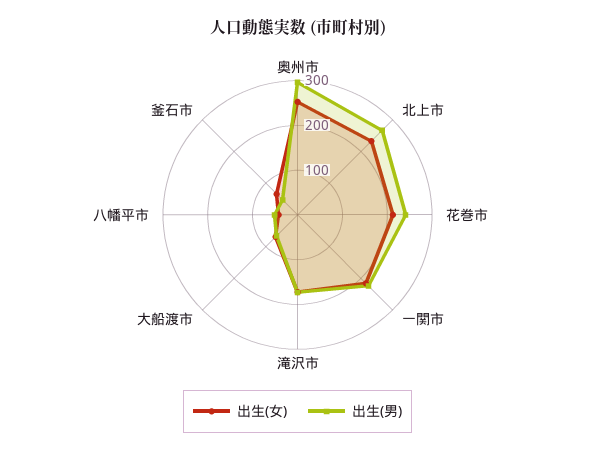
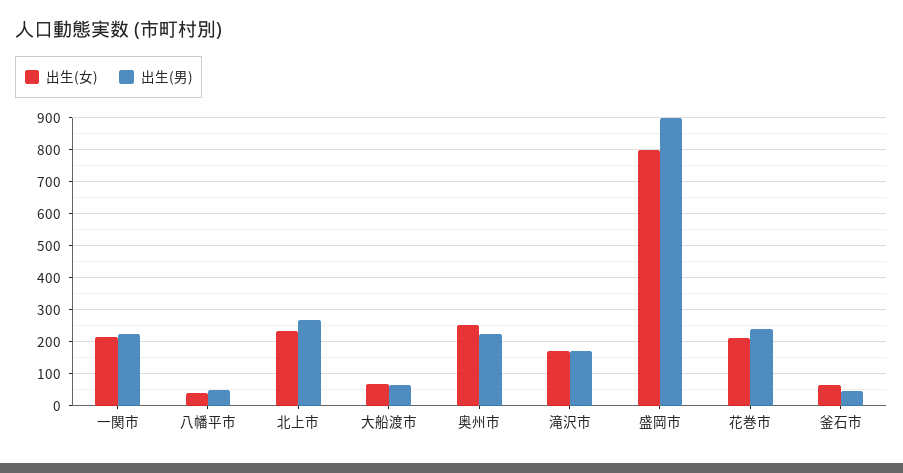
  {
    "出生(女)": {
      "奥州市": 260,
      "北上市": 240,
      "花巻市": 220,
      "一関市": 220,
      "滝沢市": 180,
      "大船渡市": 60,
      "八幡平市": 40,
-     "釜石市": 60
+     "釜石市": 60,
+     "盛岡市": 800
    },
    "出生(男)": {
-     "奥州市": 300,
+     "奥州市": 220,
      "北上市": 260,
      "花巻市": 240,
      "一関市": 220,
      "滝沢市": 180,
      "大船渡市": 60,
      "八幡平市": 60,
-     "釜石市": 40
+     "釜石市": 40,
+     "盛岡市": 900
    }
  }

